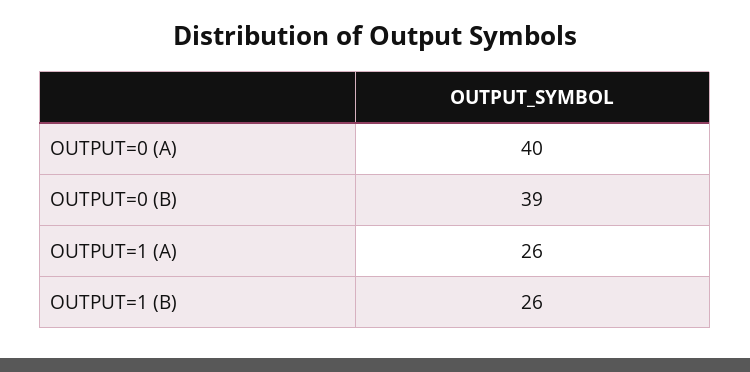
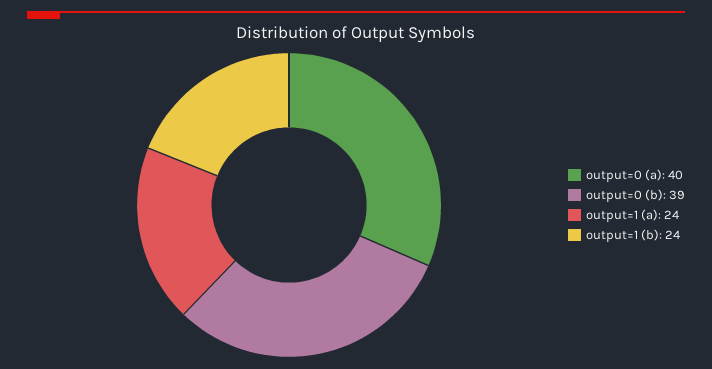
  {
    "OUTPUT=0 (A)": 40,
    "OUTPUT=0 (B)": 39,
-   "OUTPUT=1 (A)": 26,
+   "OUTPUT=1 (A)": 24,
-   "OUTPUT=1 (B)": 26
+   "OUTPUT=1 (B)": 24
  }

